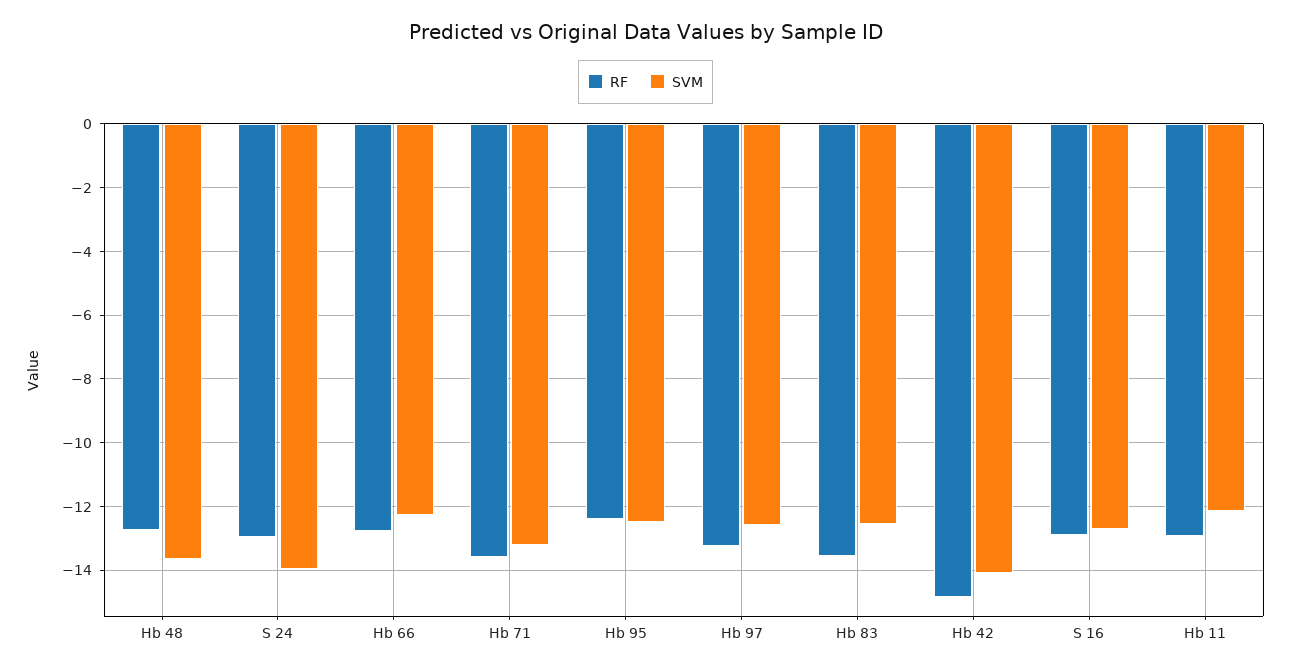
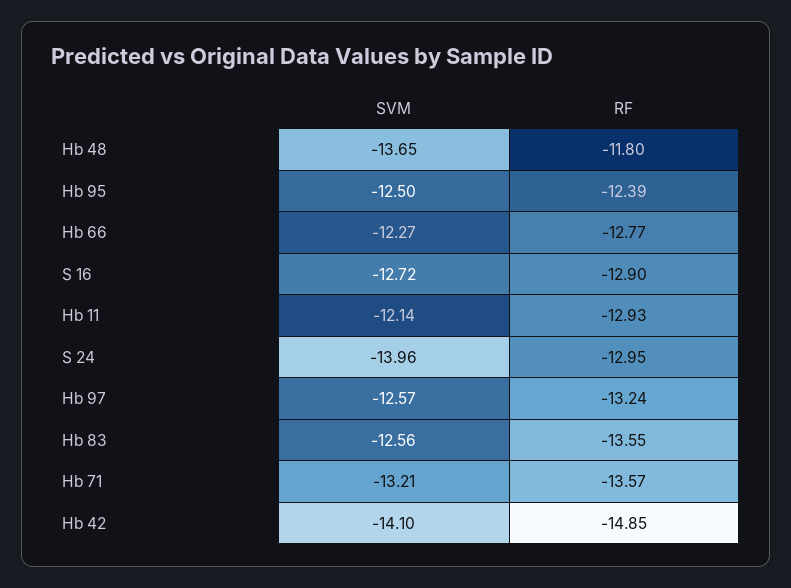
  {
    "RF": {
-     "Hb 48": -12.8,
+     "Hb 48": -11.8,
      "S 24": -12.95,
      "Hb 66": -12.77,
      "Hb 71": -13.57,
      "Hb 95": -12.39,
      "Hb 97": -13.24,
      "Hb 83": -13.55,
      "Hb 42": -14.85,
      "S 16": -12.9,
      "Hb 11": -12.93
    },
    "SVM": {
      "Hb 48": -13.65,
      "S 24": -13.96,
      "Hb 66": -12.27,
      "Hb 71": -13.21,
      "Hb 95": -12.5,
      "Hb 97": -12.57,
      "Hb 83": -12.56,
      "Hb 42": -14.1,
      "S 16": -12.72,
      "Hb 11": -12.14
    }
  }

